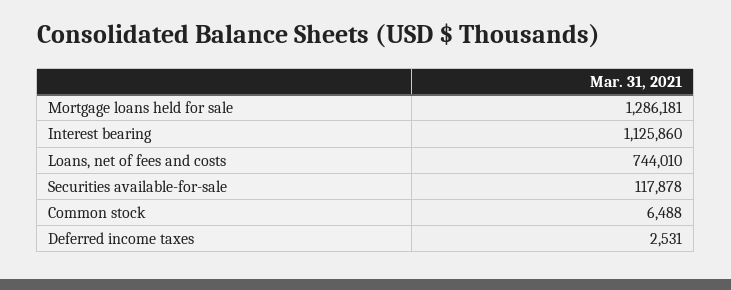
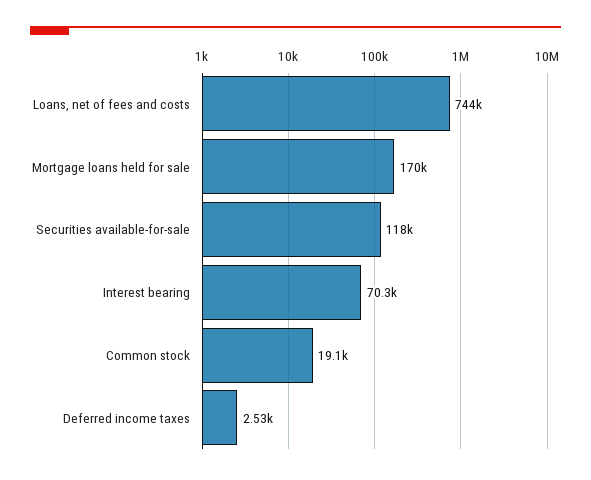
  {
-   "Mortgage loans held for sale": 1286181,
+   "Mortgage loans held for sale": 170000,
-   "Interest bearing": 1125860,
+   "Interest bearing": 70300,
    "Loans, net of fees and costs": 744010,
    "Securities available-for-sale": 117878,
-   "Common stock": 6488,
+   "Common stock": 19100,
    "Deferred income taxes": 2531
  }

